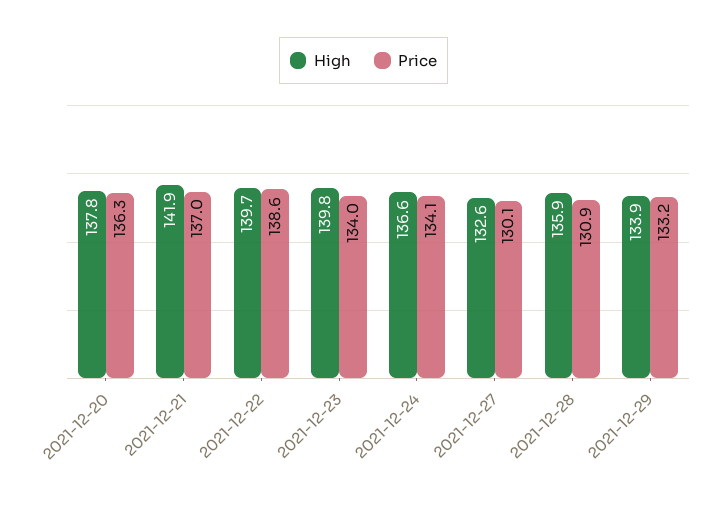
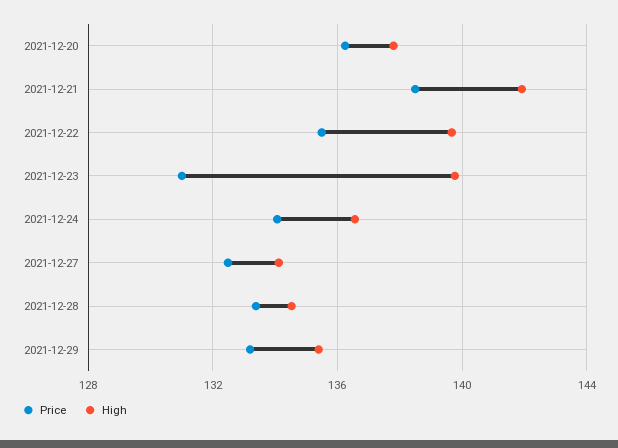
  {
    "High": {
      "2021-12-20": 137.8,
      "2021-12-21": 141.9,
      "2021-12-22": 139.7,
      "2021-12-23": 139.8,
      "2021-12-24": 136.6,
-     "2021-12-27": 132.6,
+     "2021-12-27": 134,
-     "2021-12-28": 135.9,
+     "2021-12-28": 134.5,
-     "2021-12-29": 133.9
+     "2021-12-29": 135.5
    },
    "Price": {
      "2021-12-20": 136.3,
-     "2021-12-21": 137,
+     "2021-12-21": 138.5,
-     "2021-12-22": 138.6,
+     "2021-12-22": 135.5,
-     "2021-12-23": 134,
+     "2021-12-23": 131,
      "2021-12-24": 134.1,
-     "2021-12-27": 130.1,
+     "2021-12-27": 132.5,
-     "2021-12-28": 130.9,
+     "2021-12-28": 133.5,
      "2021-12-29": 133.2
    }
  }

